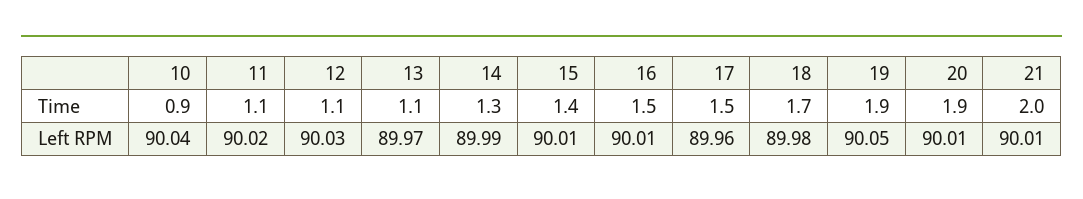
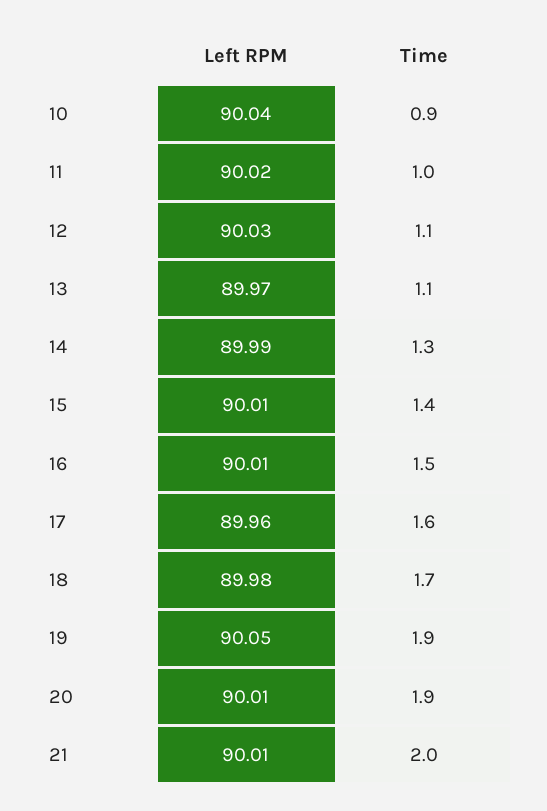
  {
    "10": {
      "Time": 0.9,
      "Left RPM": 90.04
    },
    "11": {
-     "Time": 1.1,
+     "Time": 1,
      "Left RPM": 90.02
    },
    "12": {
      "Time": 1.1,
      "Left RPM": 90.03
    },
    "13": {
      "Time": 1.1,
      "Left RPM": 89.97
    },
    "14": {
      "Time": 1.3,
      "Left RPM": 89.99
    },
    "15": {
      "Time": 1.4,
      "Left RPM": 90.01
    },
    "16": {
      "Time": 1.5,
      "Left RPM": 90.01
    },
    "17": {
-     "Time": 1.5,
+     "Time": 1.6,
      "Left RPM": 89.96
    },
    "18": {
      "Time": 1.7,
      "Left RPM": 89.98
    },
    "19": {
      "Time": 1.9,
      "Left RPM": 90.05
    },
    "20": {
      "Time": 1.9,
      "Left RPM": 90.01
    },
    "21": {
      "Time": 2,
      "Left RPM": 90.01
    }
  }

